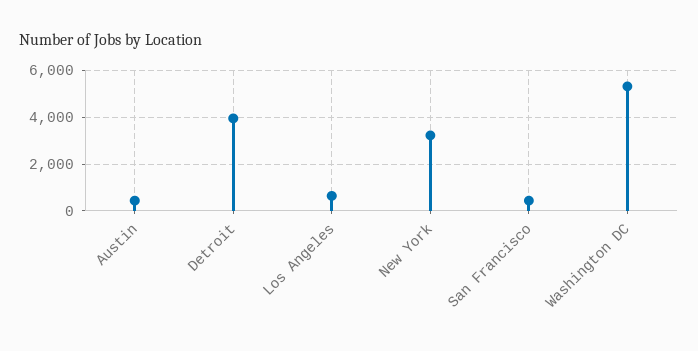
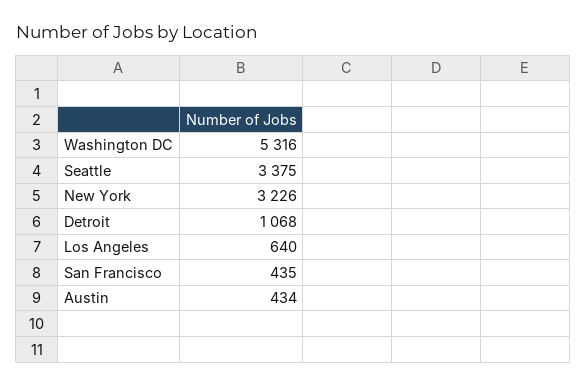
  {
    "Austin": 434,
-   "Detroit": 4000,
+   "Detroit": 1068,
    "Los Angeles": 640,
    "New York": 3226,
    "San Francisco": 435,
-   "Washington DC": 5316
+   "Washington DC": 5316,
+   "Seattle": 3375
  }

